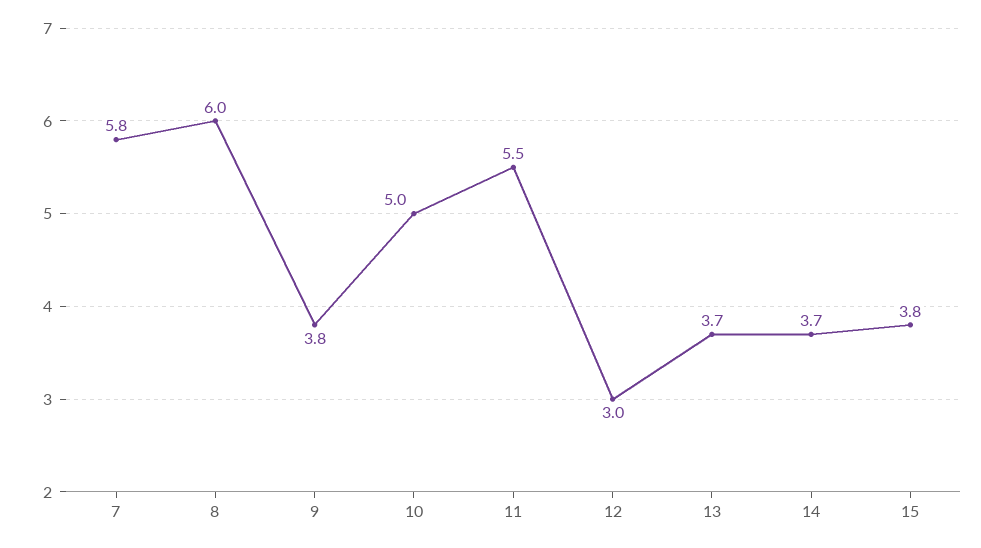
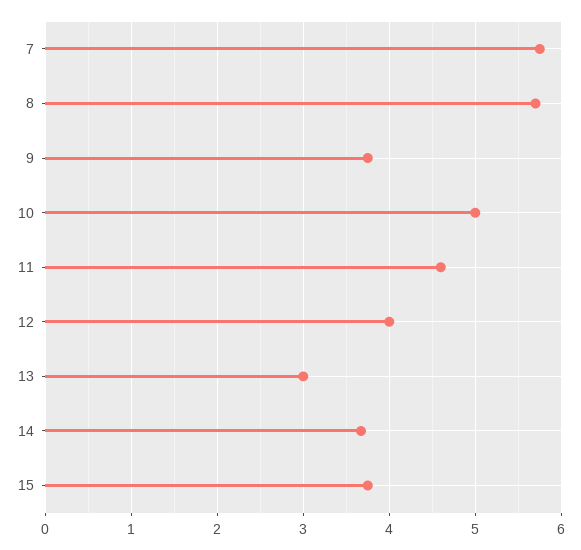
  {
    "7": 5.8,
-   "8": 6,
+   "8": 5.7,
    "9": 3.8,
    "10": 5,
-   "11": 5.5,
+   "11": 4.6,
-   "12": 3,
+   "12": 4,
-   "13": 3.7,
+   "13": 3,
    "14": 3.7,
    "15": 3.8
  }

